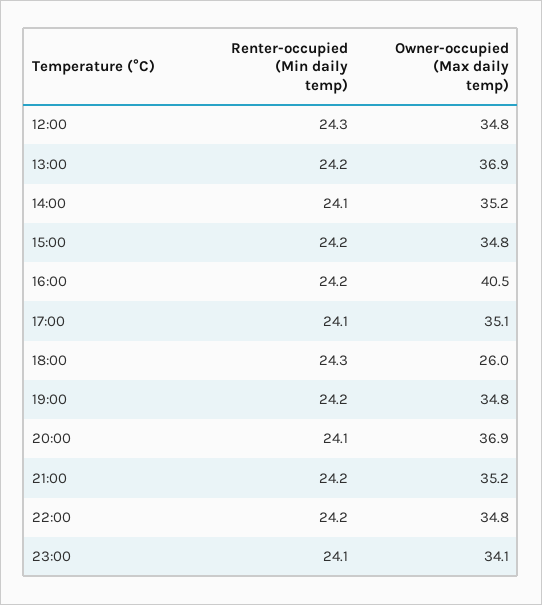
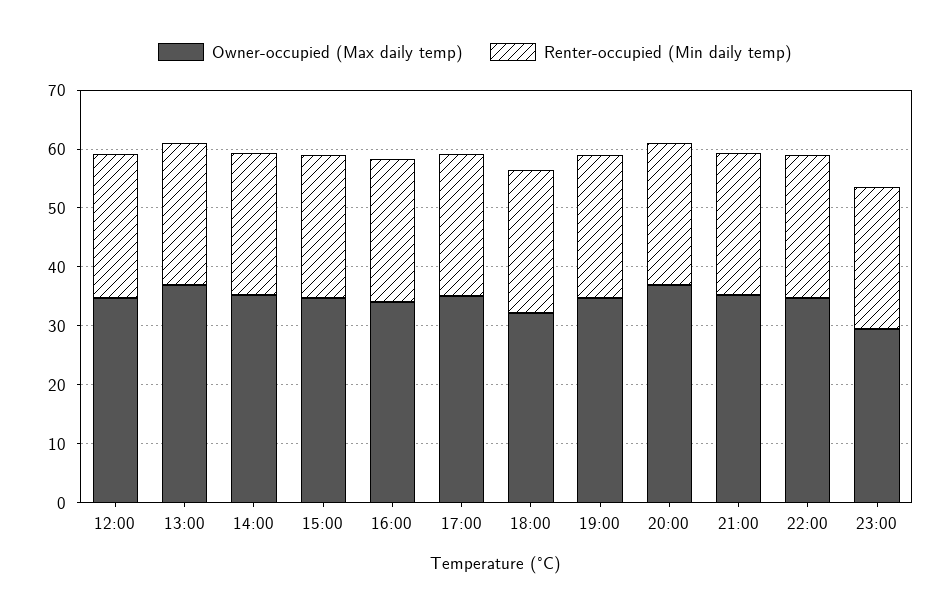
  {
    "Renter-occupied (Min daily temp)": {
      "12:00": 24.3,
      "13:00": 24.2,
      "14:00": 24.1,
      "15:00": 24.2,
      "16:00": 24.2,
      "17:00": 24.1,
      "18:00": 24.3,
      "19:00": 24.2,
      "20:00": 24.1,
      "21:00": 24.2,
      "22:00": 24.2,
      "23:00": 24.1
    },
    "Owner-occupied (Max daily temp)": {
      "12:00": 34.8,
      "13:00": 36.9,
      "14:00": 35.2,
      "15:00": 34.8,
-     "16:00": 40.5,
+     "16:00": 34,
      "17:00": 35.1,
-     "18:00": 26,
+     "18:00": 32,
      "19:00": 34.8,
      "20:00": 36.9,
      "21:00": 35.2,
      "22:00": 34.8,
-     "23:00": 34.1
+     "23:00": 30
    }
  }

